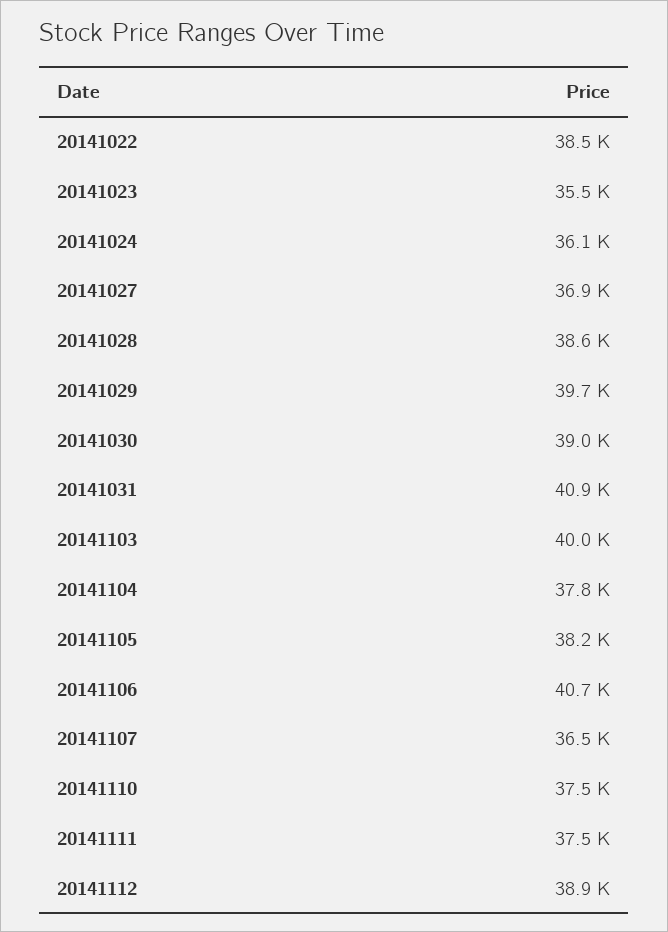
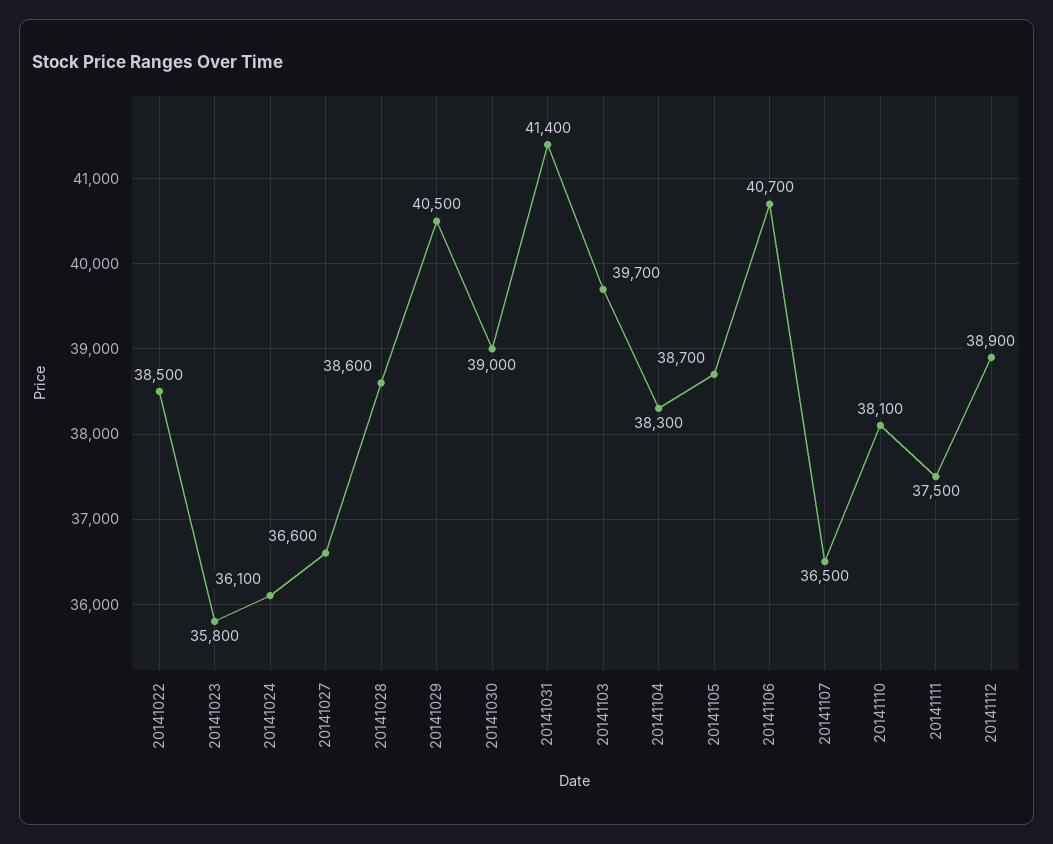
  {
    "20141022": 38500,
-   "20141023": 35500,
+   "20141023": 35800,
    "20141024": 36100,
-   "20141027": 36900,
+   "20141027": 36600,
    "20141028": 38600,
-   "20141029": 39700,
+   "20141029": 40500,
    "20141030": 39000,
-   "20141031": 40900,
+   "20141031": 41400,
-   "20141103": 40000,
+   "20141103": 39700,
-   "20141104": 37800,
+   "20141104": 38300,
-   "20141105": 38200,
+   "20141105": 38700,
    "20141106": 40700,
    "20141107": 36500,
-   "20141110": 37500,
+   "20141110": 38100,
    "20141111": 37500,
    "20141112": 38900
  }

